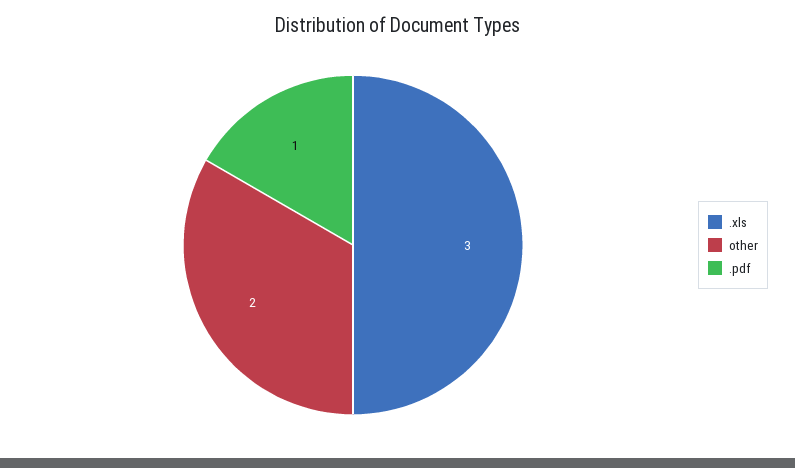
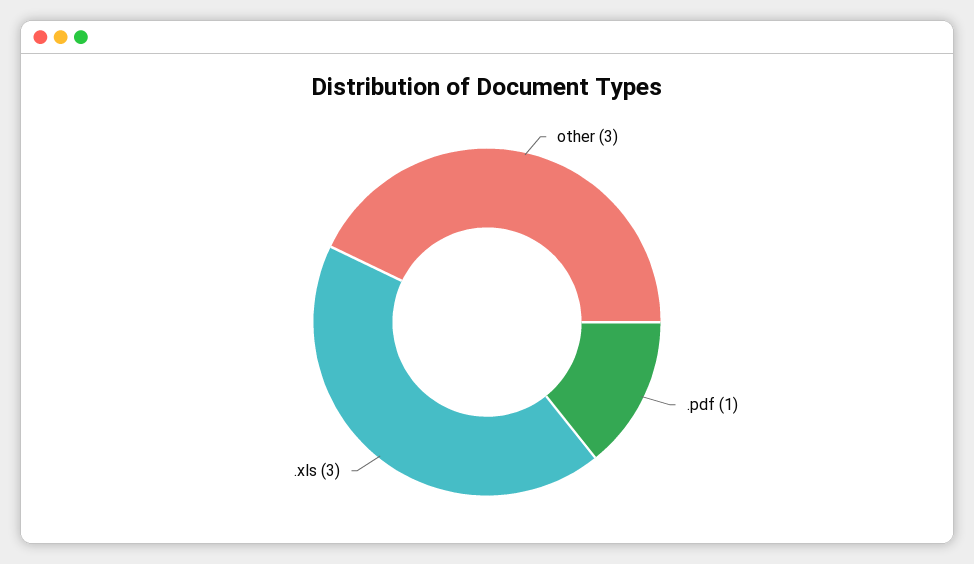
  {
    ".xls": 3,
-   "other": 2,
+   "other": 3,
    ".pdf": 1
  }

